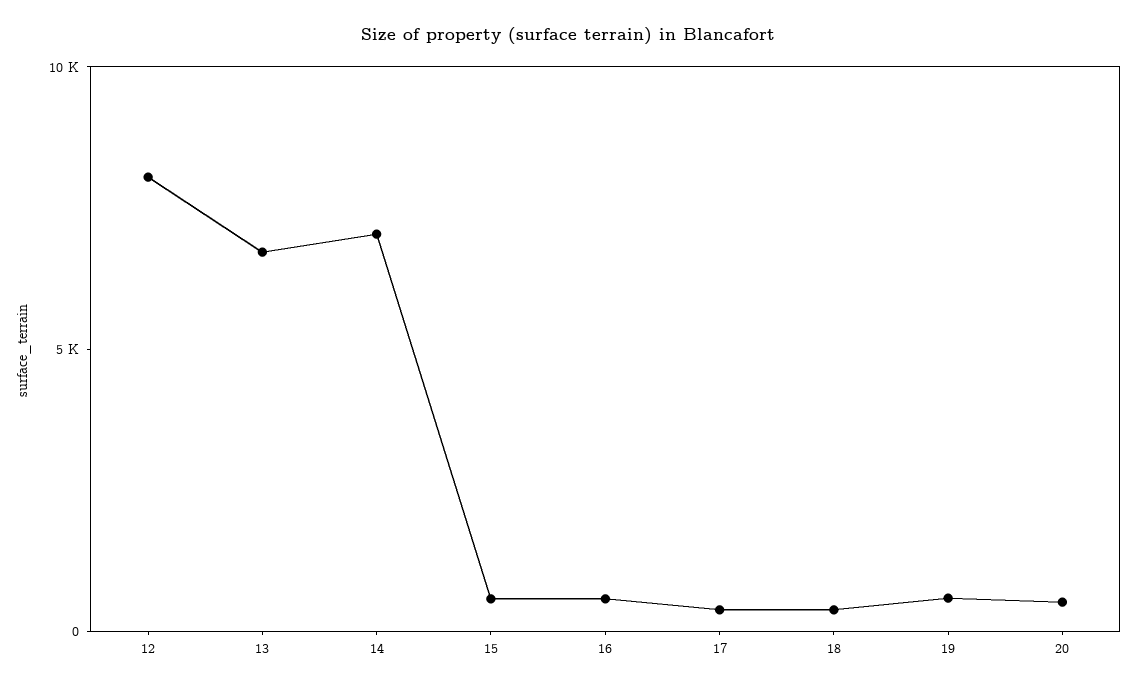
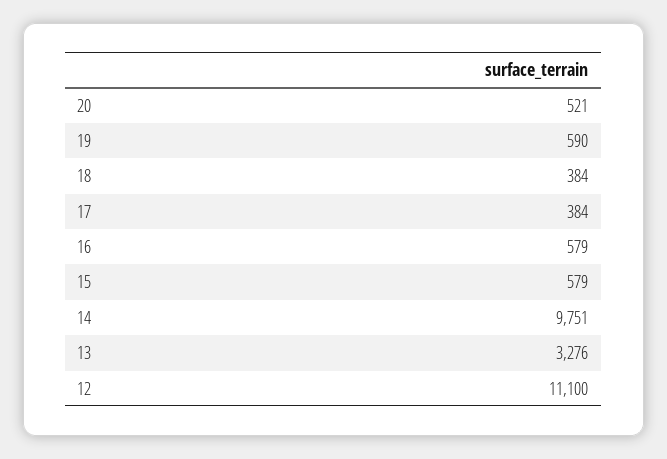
  {
-   "12": 8000,
+   "12": 11100,
-   "13": 7000,
+   "13": 3276,
-   "14": 7000,
+   "14": 9751,
    "15": 579,
    "16": 579,
    "17": 384,
    "18": 384,
    "19": 590,
    "20": 521
  }

